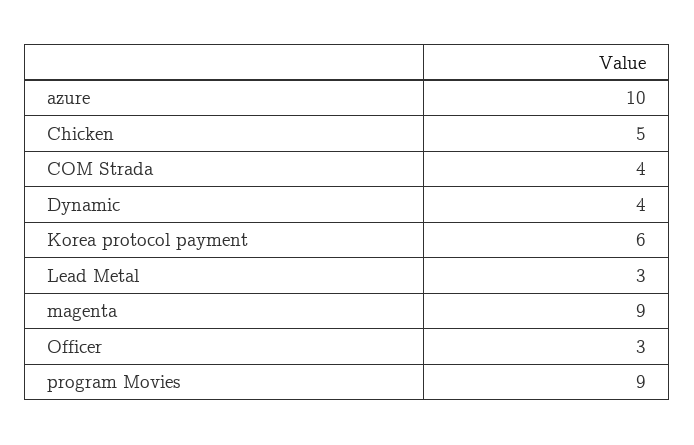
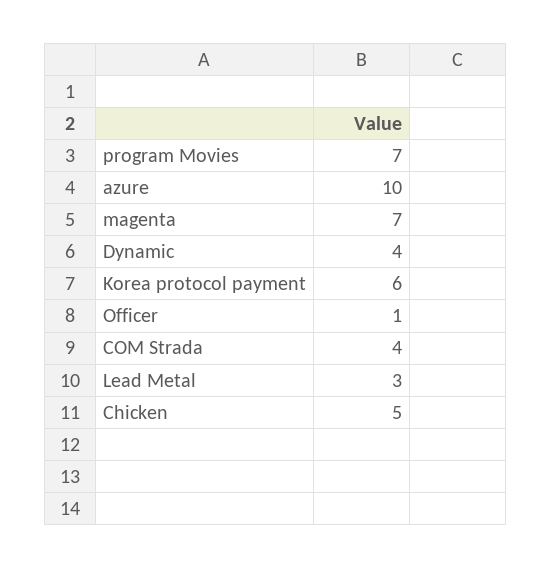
  {
    "azure": 10,
    "Chicken": 5,
    "COM Strada": 4,
    "Dynamic": 4,
    "Korea protocol payment": 6,
    "Lead Metal": 3,
-   "magenta": 9,
+   "magenta": 7,
-   "Officer": 3,
+   "Officer": 1,
-   "program Movies": 9
+   "program Movies": 7
  }

